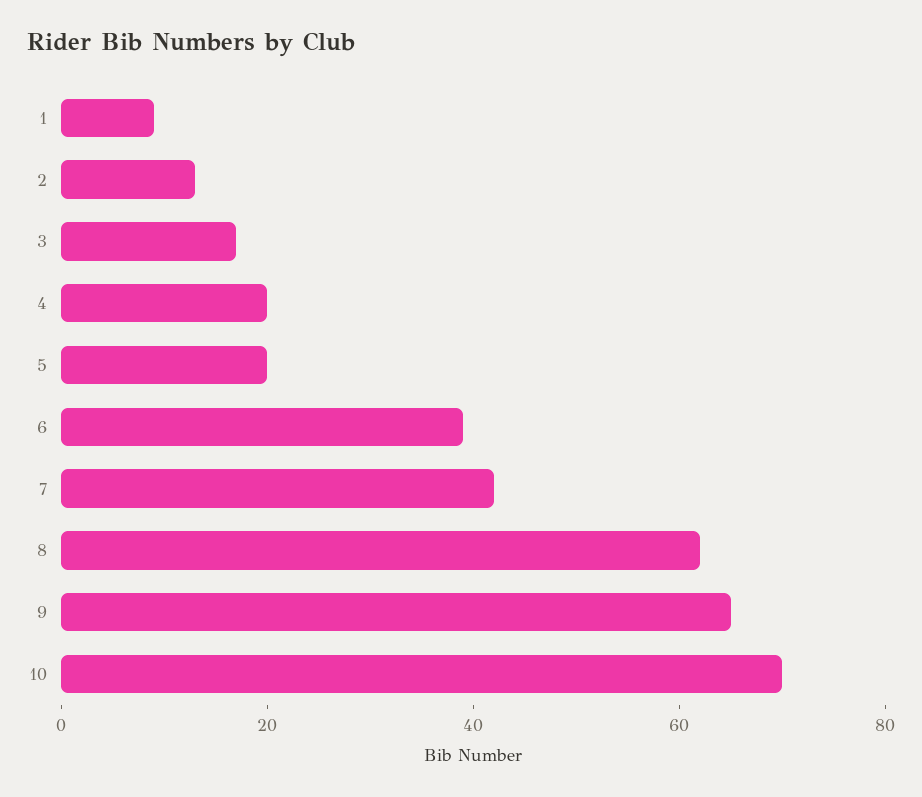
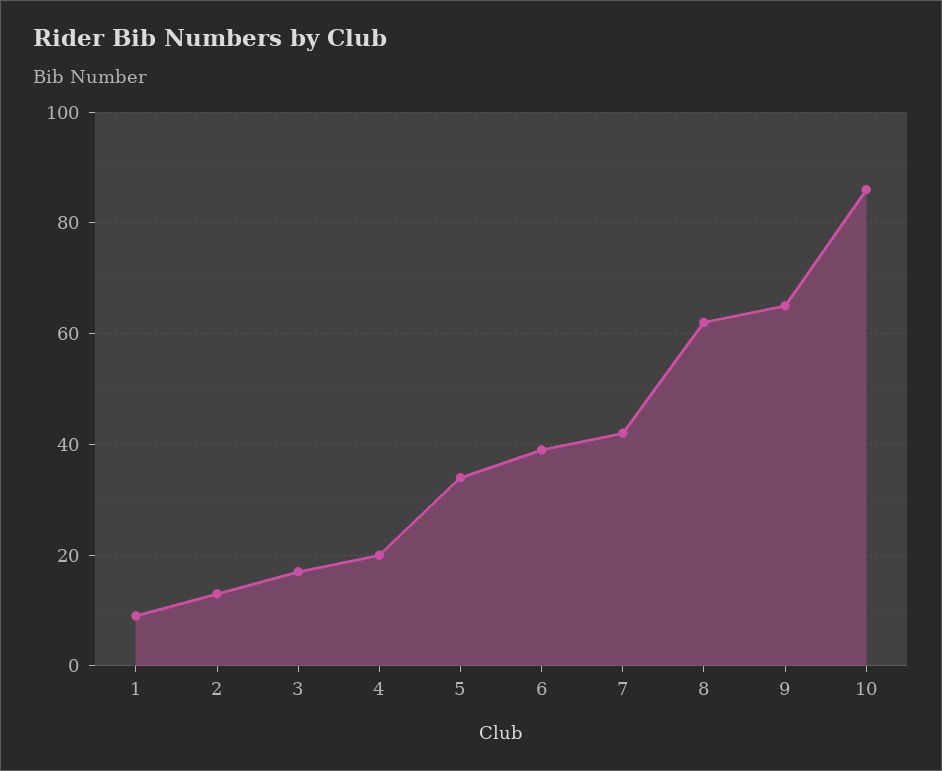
  {
    "1": 10,
    "2": 15,
    "3": 15,
    "4": 20,
-   "5": 20,
+   "5": 35,
    "6": 40,
    "7": 40,
    "8": 60,
    "9": 65,
-   "10": 70
+   "10": 85
  }

